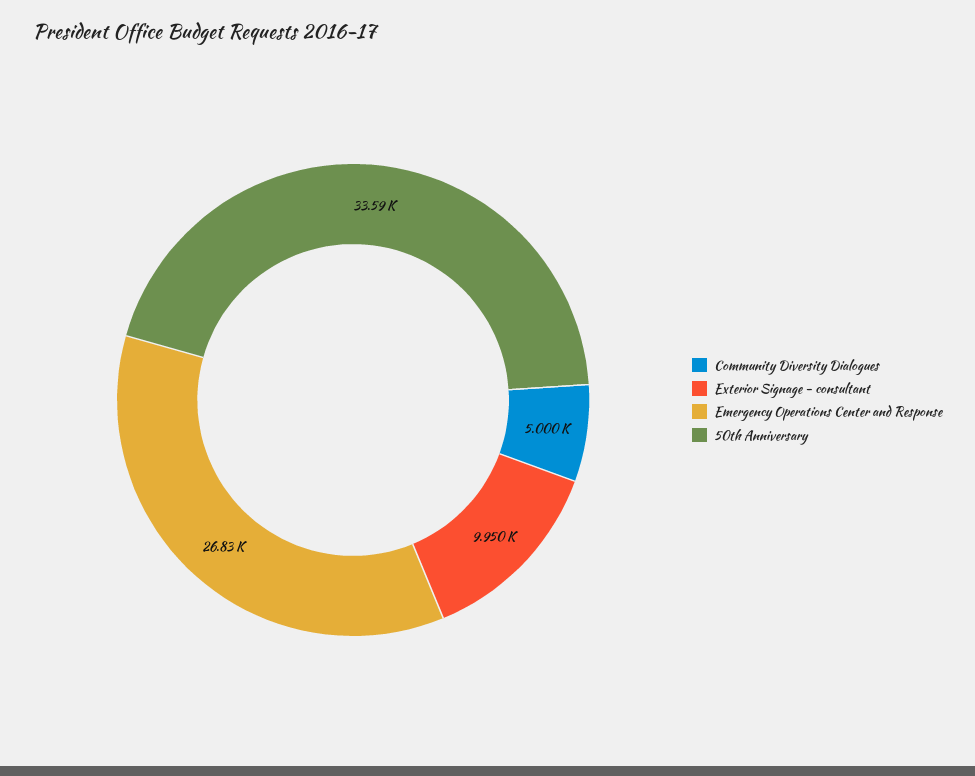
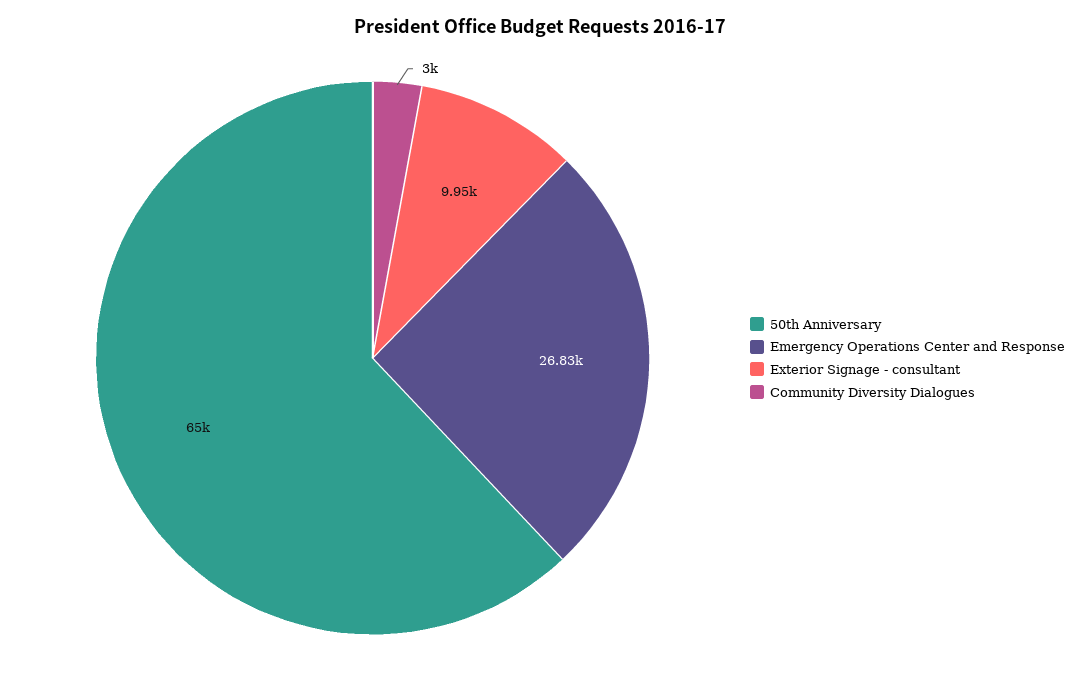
  {
-   "Community Diversity Dialogues": 5000,
+   "Community Diversity Dialogues": 3000,
    "Exterior Signage - consultant": 9950,
    "Emergency Operations Center and Response": 26830,
-   "50th Anniversary": 33590
+   "50th Anniversary": 65000
  }

